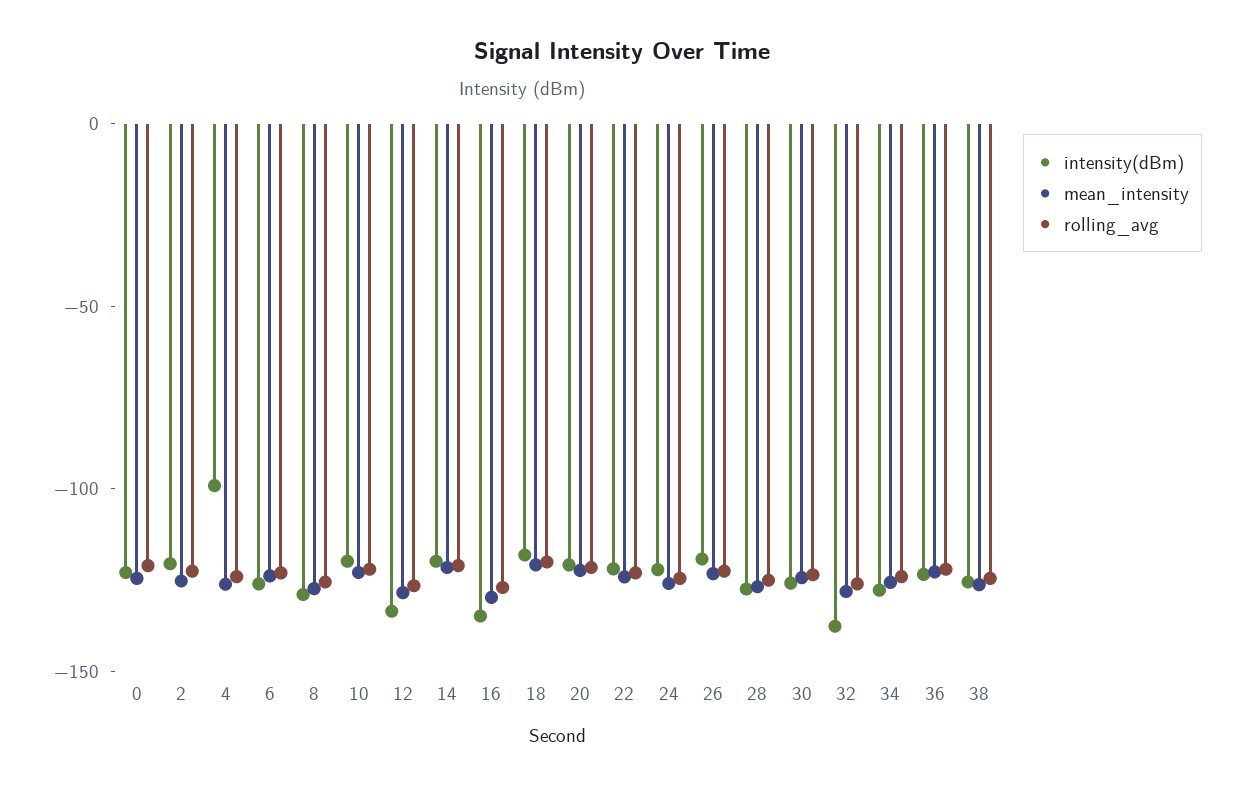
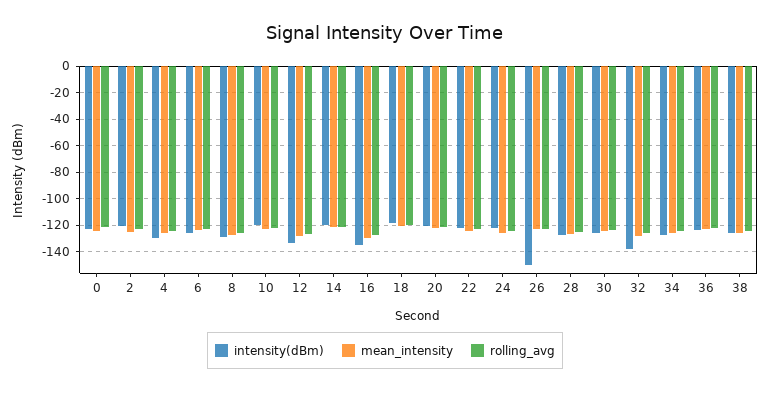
  {
    "intensity(dBm)": {
      "0": -125,
      "2": -120,
-     "4": -100,
+     "4": -130,
      "6": -125,
      "8": -130,
      "10": -120,
      "12": -135,
      "14": -120,
      "16": -135,
      "18": -120,
      "20": -120,
      "22": -120,
      "24": -120,
-     "26": -120,
+     "26": -150,
      "28": -125,
      "30": -125,
      "32": -140,
      "34": -130,
      "36": -125,
      "38": -125
    },
    "mean_intensity": {
      "0": -125,
      "2": -125,
      "4": -125,
      "6": -125,
      "8": -125,
      "10": -125,
      "12": -130,
      "14": -120,
      "16": -130,
      "18": -120,
      "20": -120,
      "22": -125,
      "24": -125,
      "26": -125,
      "28": -125,
      "30": -125,
      "32": -130,
      "34": -125,
      "36": -125,
      "38": -125
    },
    "rolling_avg": {
      "0": -120,
      "2": -125,
      "4": -125,
      "6": -125,
      "8": -125,
      "10": -120,
      "12": -125,
      "14": -120,
      "16": -125,
      "18": -120,
      "20": -120,
      "22": -125,
      "24": -125,
      "26": -125,
      "28": -125,
      "30": -125,
      "32": -125,
      "34": -125,
      "36": -120,
      "38": -125
    }
  }

